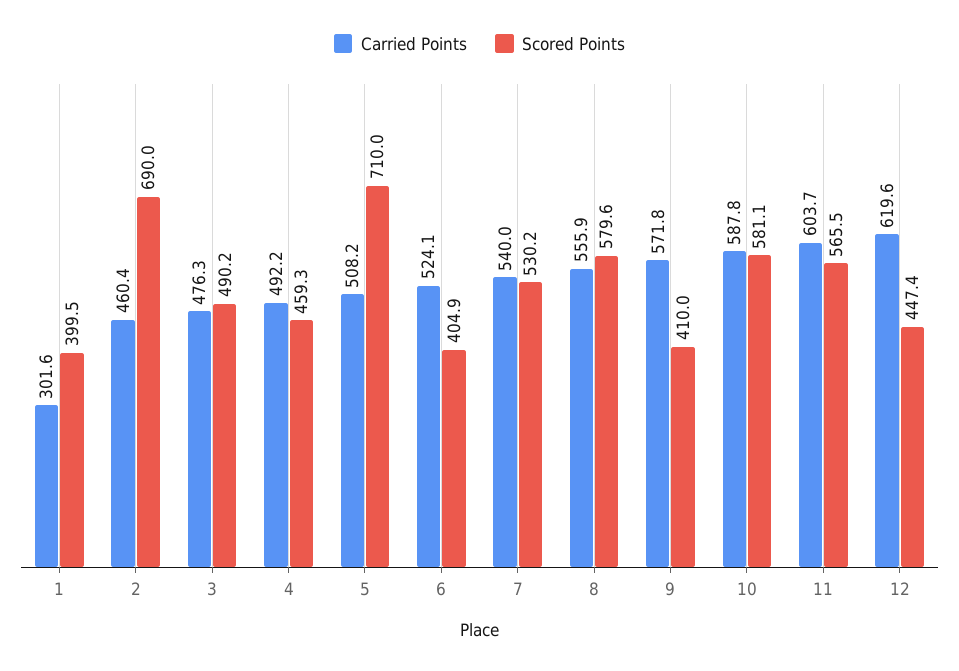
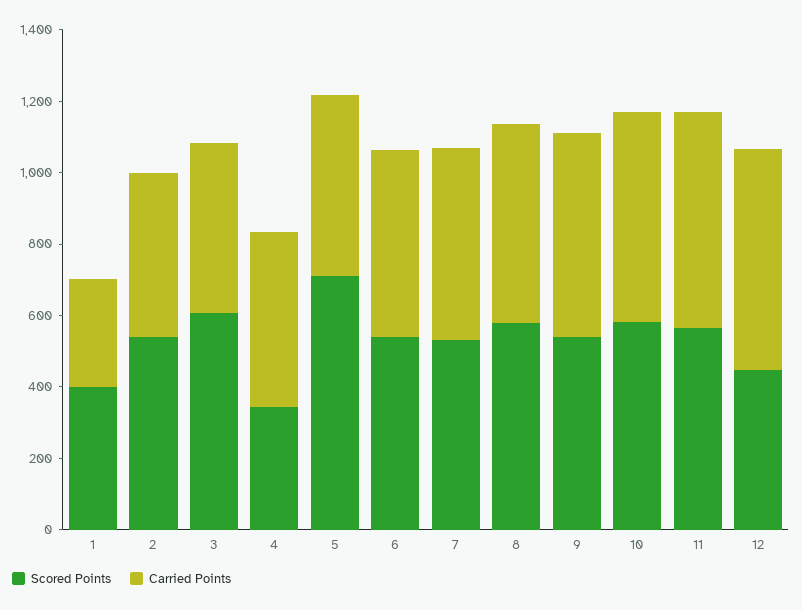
  {
    "Carried Points": {
      "1": 301.6,
      "2": 460.4,
      "3": 476.3,
      "4": 492.2,
      "5": 508.2,
      "6": 524.1,
      "7": 540,
      "8": 555.9,
      "9": 571.8,
      "10": 587.8,
      "11": 603.7,
      "12": 619.6
    },
    "Scored Points": {
      "1": 399.5,
-     "2": 690,
+     "2": 550,
-     "3": 490.2,
+     "3": 600,
-     "4": 459.3,
+     "4": 350,
      "5": 710,
-     "6": 404.9,
+     "6": 550,
      "7": 530.2,
      "8": 579.6,
-     "9": 410,
+     "9": 550,
      "10": 581.1,
      "11": 565.5,
      "12": 447.4
    }
  }

